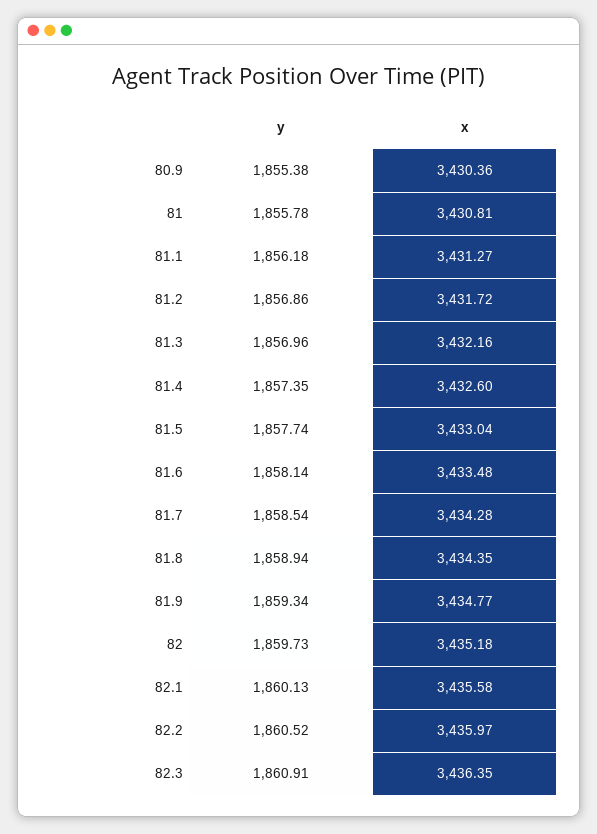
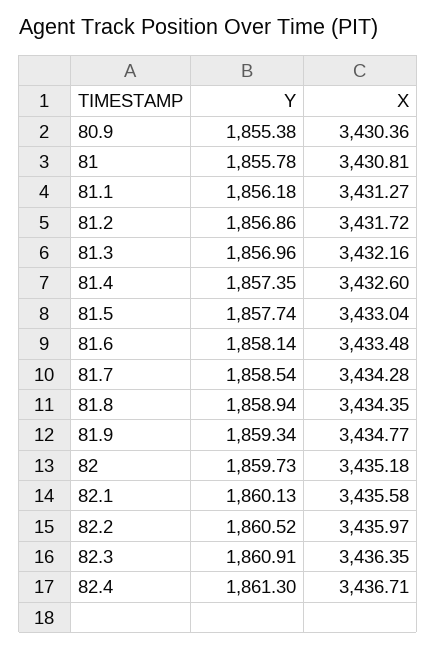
  {
    "y": {
      "80.9": 1855.38,
      "81": 1855.78,
      "81.1": 1856.18,
      "81.2": 1856.86,
      "81.3": 1856.96,
      "81.4": 1857.35,
      "81.5": 1857.74,
      "81.6": 1858.14,
      "81.7": 1858.54,
      "81.8": 1858.94,
      "81.9": 1859.34,
      "82": 1859.73,
      "82.1": 1860.13,
      "82.2": 1860.52,
-     "82.3": 1860.91
+     "82.3": 1860.91,
+     "82.4": 1861.3
    },
    "x": {
      "80.9": 3430.36,
      "81": 3430.81,
      "81.1": 3431.27,
      "81.2": 3431.72,
      "81.3": 3432.16,
      "81.4": 3432.6,
      "81.5": 3433.04,
      "81.6": 3433.48,
      "81.7": 3434.28,
      "81.8": 3434.35,
      "81.9": 3434.77,
      "82": 3435.18,
      "82.1": 3435.58,
      "82.2": 3435.97,
-     "82.3": 3436.35
+     "82.3": 3436.35,
+     "82.4": 3436.71
    }
  }

